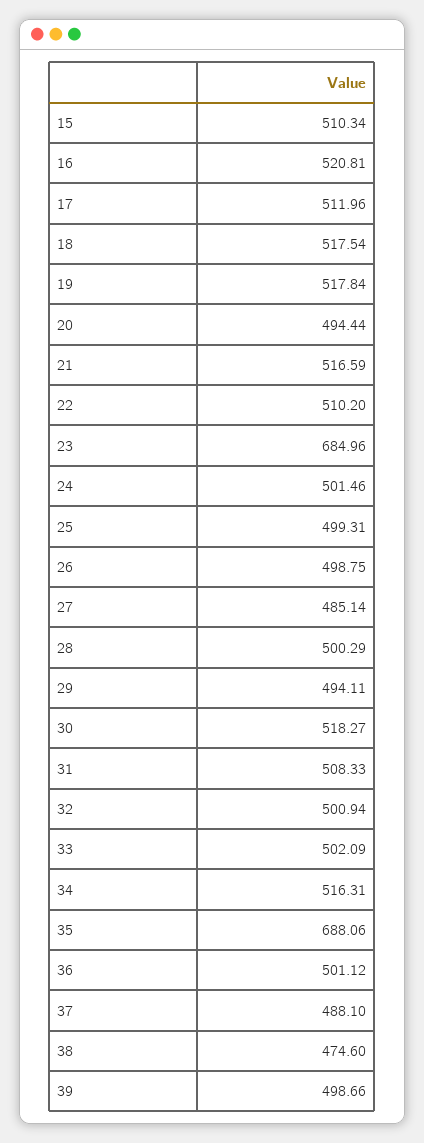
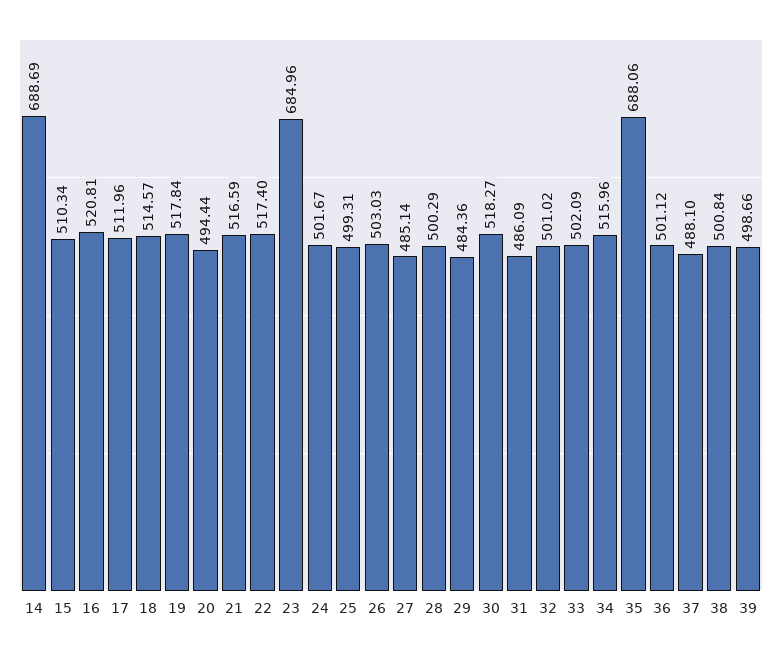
  {
    "15": 510.34,
    "16": 520.81,
    "17": 511.96,
-   "18": 517.54,
+   "18": 514.57,
    "19": 517.84,
    "20": 494.44,
    "21": 516.59,
-   "22": 510.2,
+   "22": 517.4,
    "23": 684.96,
-   "24": 501.46,
+   "24": 501.67,
    "25": 499.31,
-   "26": 498.75,
+   "26": 503.03,
    "27": 485.14,
    "28": 500.29,
-   "29": 494.11,
+   "29": 484.36,
    "30": 518.27,
-   "31": 508.33,
+   "31": 486.09,
-   "32": 500.94,
+   "32": 501.02,
    "33": 502.09,
-   "34": 516.31,
+   "34": 515.96,
    "35": 688.06,
    "36": 501.12,
    "37": 488.1,
-   "38": 474.6,
+   "38": 500.84,
-   "39": 498.66
+   "39": 498.66,
+   "14": 688.69
  }

